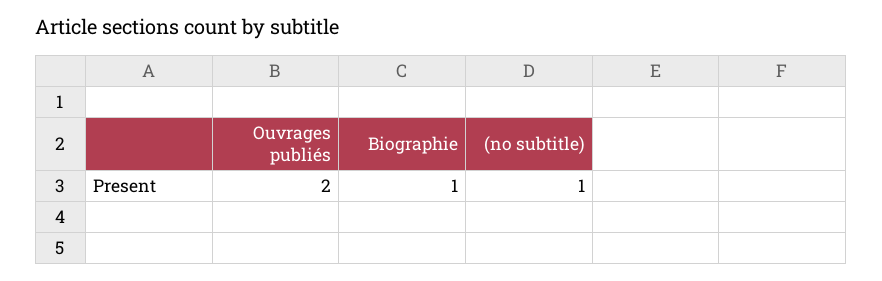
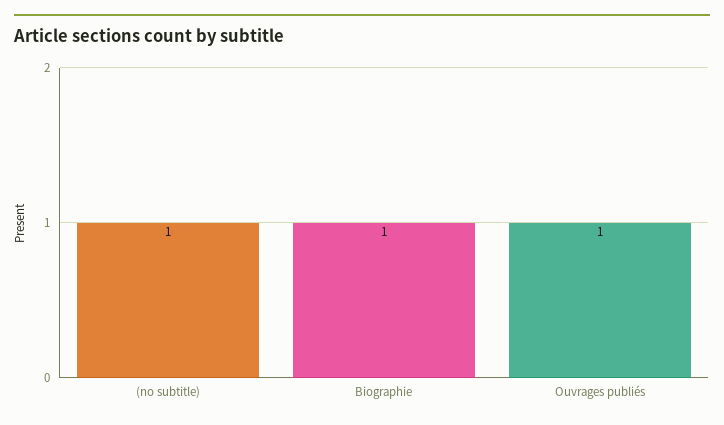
  {
-   "Ouvrages publiés": 2,
+   "Ouvrages publiés": 1,
    "Biographie": 1,
    "(no subtitle)": 1
  }

